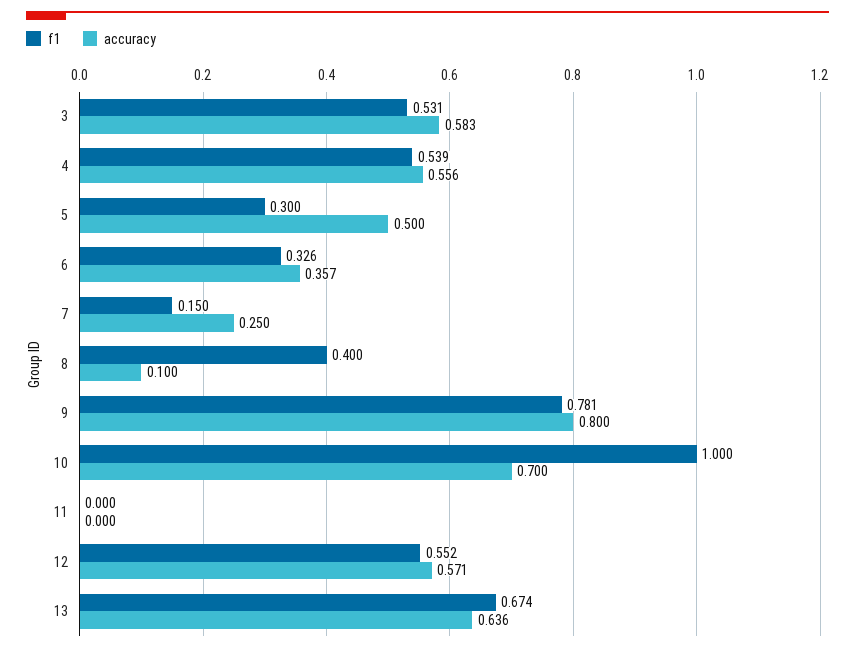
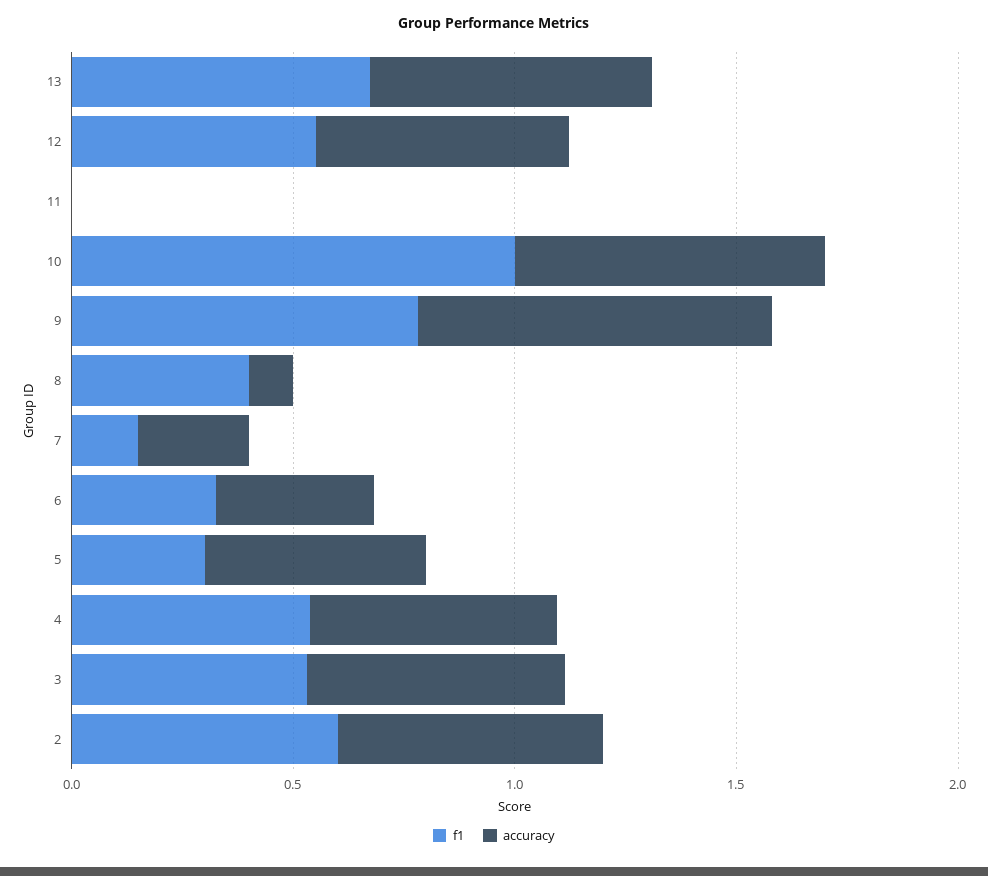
  {
    "f1": {
      "3": 0.531,
      "4": 0.539,
      "5": 0.3,
      "6": 0.326,
      "7": 0.15,
      "8": 0.4,
      "9": 0.781,
      "10": 1,
      "11": 0,
      "12": 0.552,
-     "13": 0.674
+     "13": 0.674,
+     "2": 0.6
    },
    "accuracy": {
      "3": 0.583,
      "4": 0.556,
      "5": 0.5,
      "6": 0.357,
      "7": 0.25,
      "8": 0.1,
      "9": 0.8,
      "10": 0.7,
      "11": 0,
      "12": 0.571,
-     "13": 0.636
+     "13": 0.636,
+     "2": 0.6
    }
  }

